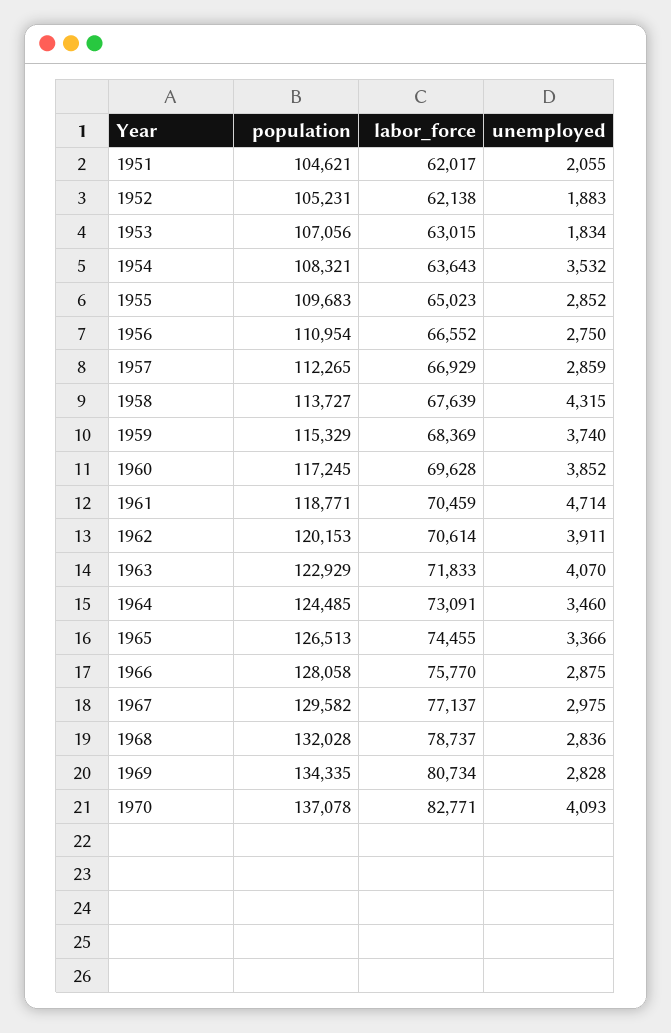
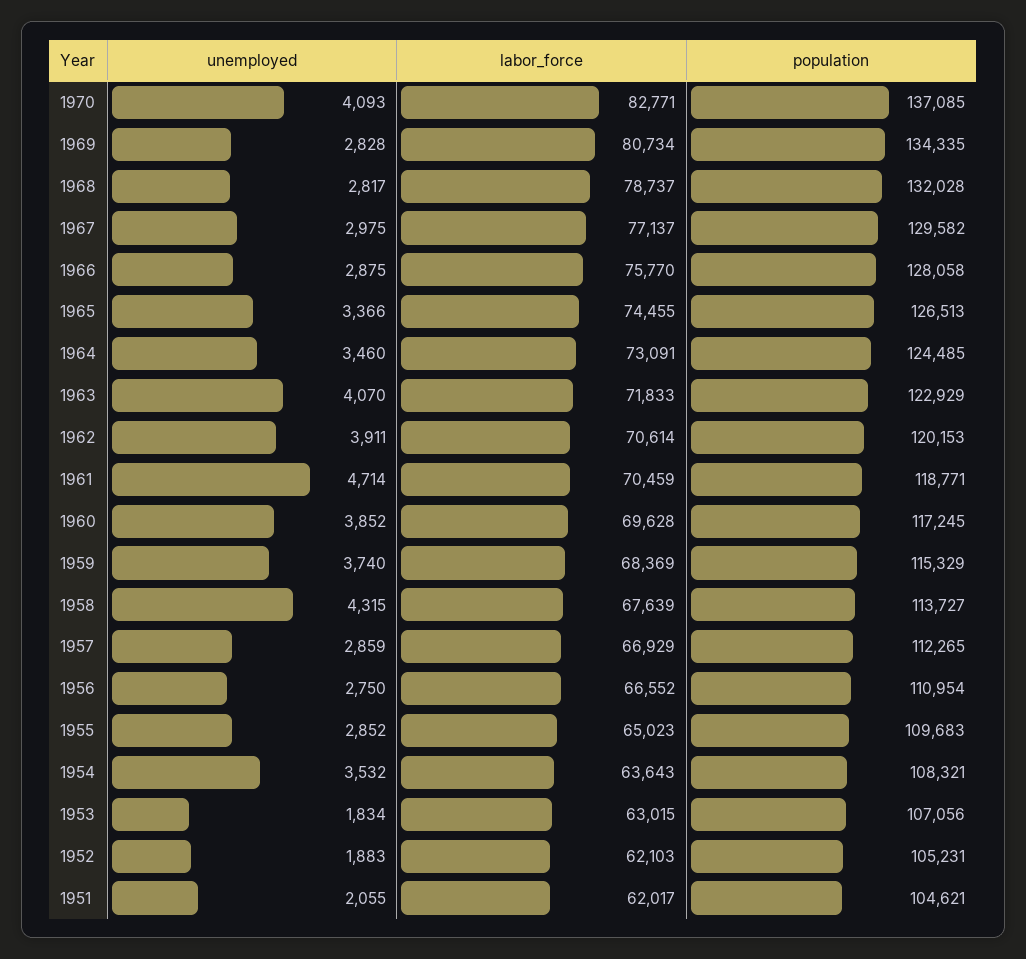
  {
    "population": {
      "1951": 104621,
      "1952": 105231,
      "1953": 107056,
      "1954": 108321,
      "1955": 109683,
      "1956": 110954,
      "1957": 112265,
      "1958": 113727,
      "1959": 115329,
      "1960": 117245,
      "1961": 118771,
      "1962": 120153,
      "1963": 122929,
      "1964": 124485,
      "1965": 126513,
      "1966": 128058,
      "1967": 129582,
      "1968": 132028,
      "1969": 134335,
-     "1970": 137078
+     "1970": 137085
    },
    "labor_force": {
      "1951": 62017,
-     "1952": 62138,
+     "1952": 62103,
      "1953": 63015,
      "1954": 63643,
      "1955": 65023,
      "1956": 66552,
      "1957": 66929,
      "1958": 67639,
      "1959": 68369,
      "1960": 69628,
      "1961": 70459,
      "1962": 70614,
      "1963": 71833,
      "1964": 73091,
      "1965": 74455,
      "1966": 75770,
      "1967": 77137,
      "1968": 78737,
      "1969": 80734,
      "1970": 82771
    },
    "unemployed": {
      "1951": 2055,
      "1952": 1883,
      "1953": 1834,
      "1954": 3532,
      "1955": 2852,
      "1956": 2750,
      "1957": 2859,
      "1958": 4315,
      "1959": 3740,
      "1960": 3852,
      "1961": 4714,
      "1962": 3911,
      "1963": 4070,
      "1964": 3460,
      "1965": 3366,
      "1966": 2875,
      "1967": 2975,
-     "1968": 2836,
+     "1968": 2817,
      "1969": 2828,
      "1970": 4093
    }
  }

